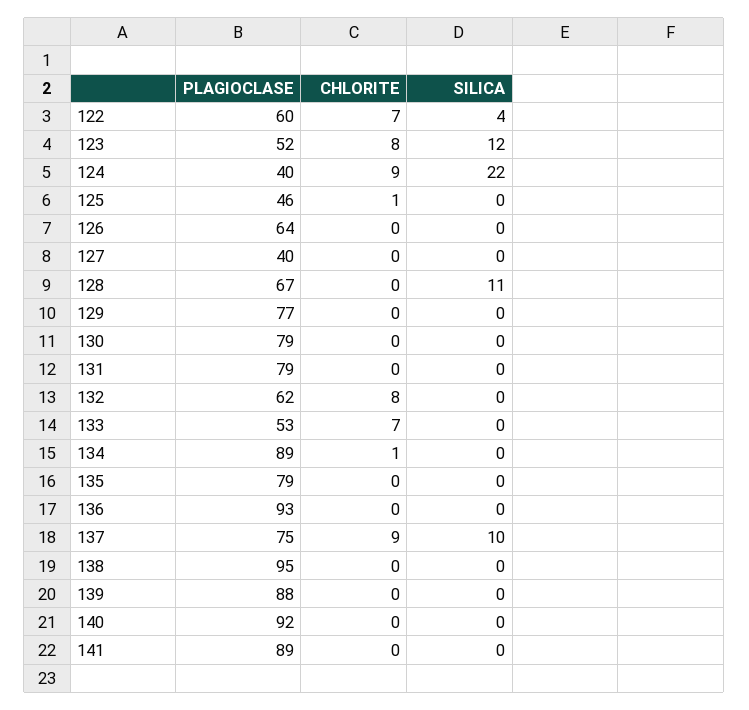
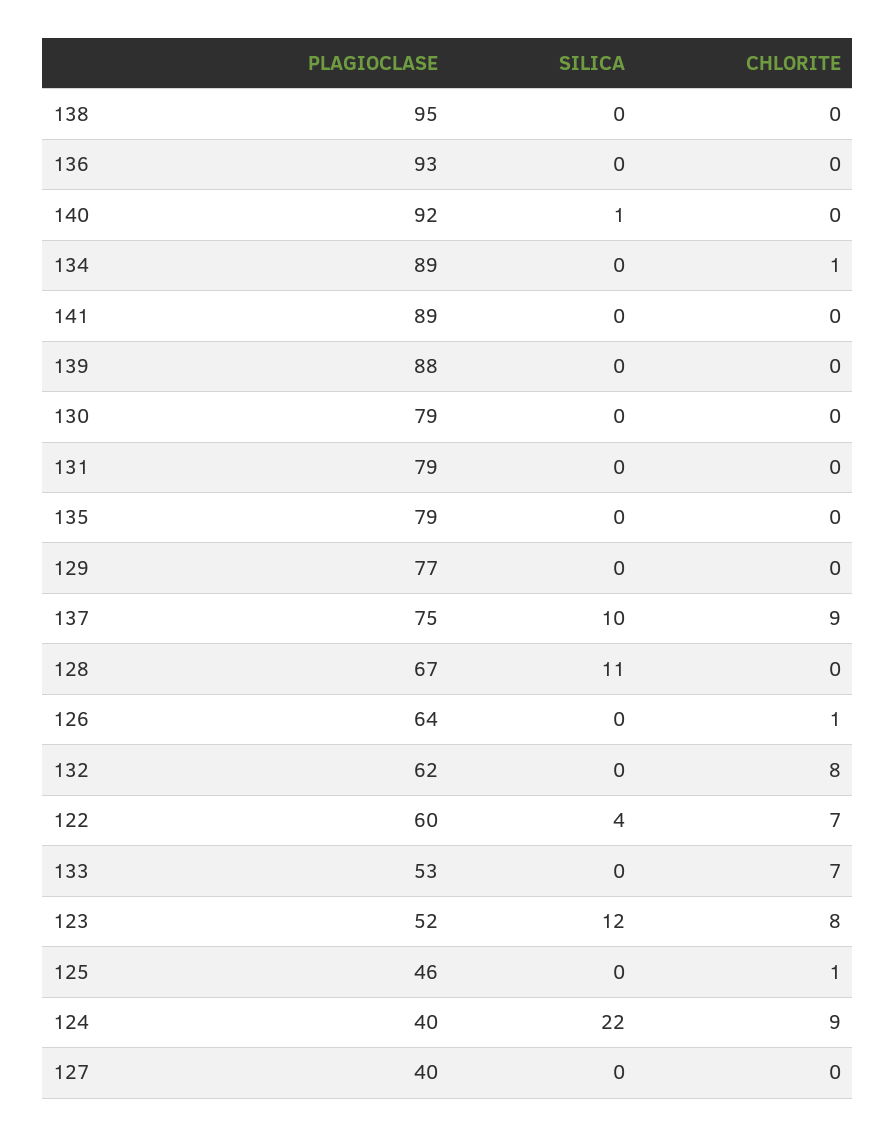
  {
    "PLAGIOCLASE": {
      "122": 60,
      "123": 52,
      "124": 40,
      "125": 46,
      "126": 64,
      "127": 40,
      "128": 67,
      "129": 77,
      "130": 79,
      "131": 79,
      "132": 62,
      "133": 53,
      "134": 89,
      "135": 79,
      "136": 93,
      "137": 75,
      "138": 95,
      "139": 88,
      "140": 92,
      "141": 89
    },
    "CHLORITE": {
      "122": 7,
      "123": 8,
      "124": 9,
      "125": 1,
-     "126": 0,
+     "126": 1,
      "127": 0,
      "128": 0,
      "129": 0,
      "130": 0,
      "131": 0,
      "132": 8,
      "133": 7,
      "134": 1,
      "135": 0,
      "136": 0,
      "137": 9,
      "138": 0,
      "139": 0,
      "140": 0,
      "141": 0
    },
    "SILICA": {
      "122": 4,
      "123": 12,
      "124": 22,
      "125": 0,
      "126": 0,
      "127": 0,
      "128": 11,
      "129": 0,
      "130": 0,
      "131": 0,
      "132": 0,
      "133": 0,
      "134": 0,
      "135": 0,
      "136": 0,
      "137": 10,
      "138": 0,
      "139": 0,
-     "140": 0,
+     "140": 1,
      "141": 0
    }
  }

